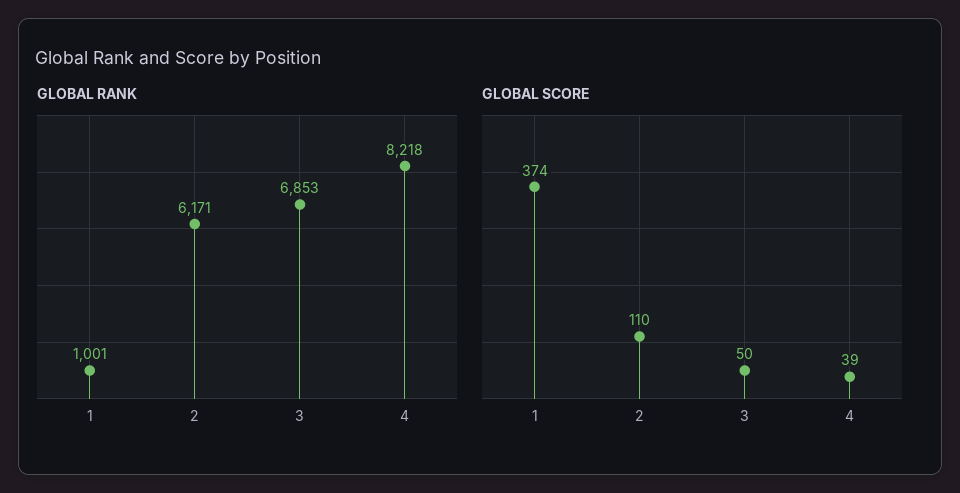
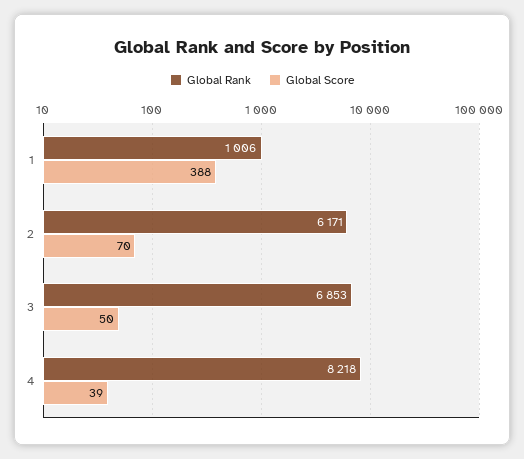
  {
    "GLOBAL RANK": {
-     "1": 1001,
+     "1": 1006,
      "2": 6171,
      "3": 6853,
      "4": 8218
    },
    "GLOBAL SCORE": {
-     "1": 374,
+     "1": 388,
-     "2": 110,
+     "2": 70,
      "3": 50,
      "4": 39
    }
  }

